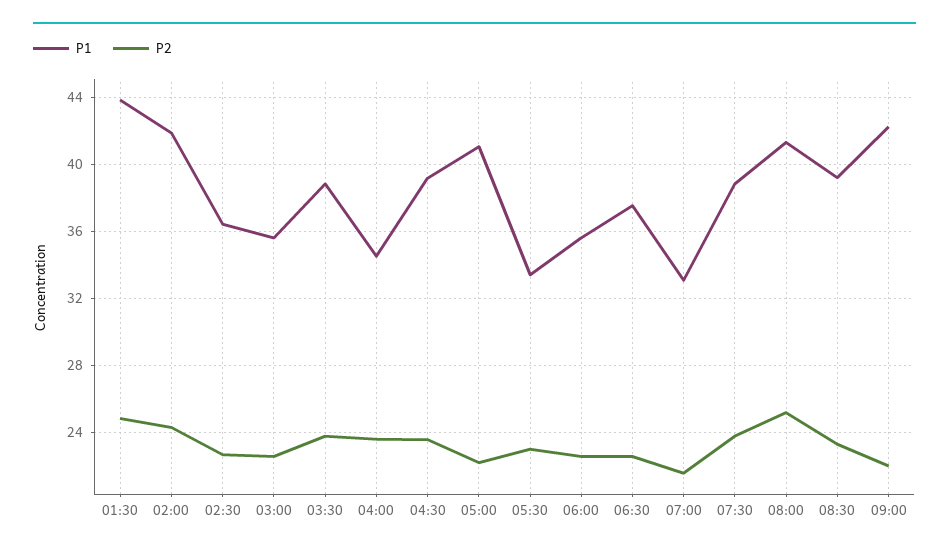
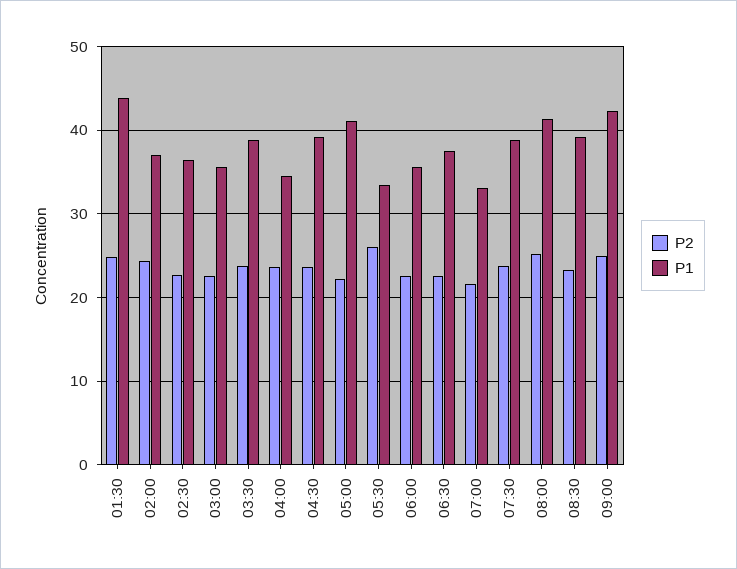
  {
    "P1": {
      "01:30": 44,
-     "02:00": 42,
+     "02:00": 37,
      "02:30": 36.5,
      "03:00": 35.5,
      "03:30": 39,
      "04:00": 34.5,
      "04:30": 39,
      "05:00": 41,
      "05:30": 33.5,
      "06:00": 35.5,
      "06:30": 37.5,
      "07:00": 33,
      "07:30": 39,
      "08:00": 41.5,
      "08:30": 39,
      "09:00": 42
    },
    "P2": {
      "01:30": 25,
      "02:00": 24.5,
      "02:30": 22.5,
      "03:00": 22.5,
      "03:30": 24,
      "04:00": 23.5,
      "04:30": 23.5,
      "05:00": 22,
-     "05:30": 23,
+     "05:30": 26,
      "06:00": 22.5,
      "06:30": 22.5,
      "07:00": 21.5,
      "07:30": 24,
      "08:00": 25,
      "08:30": 23.5,
-     "09:00": 22
+     "09:00": 25
    }
  }

